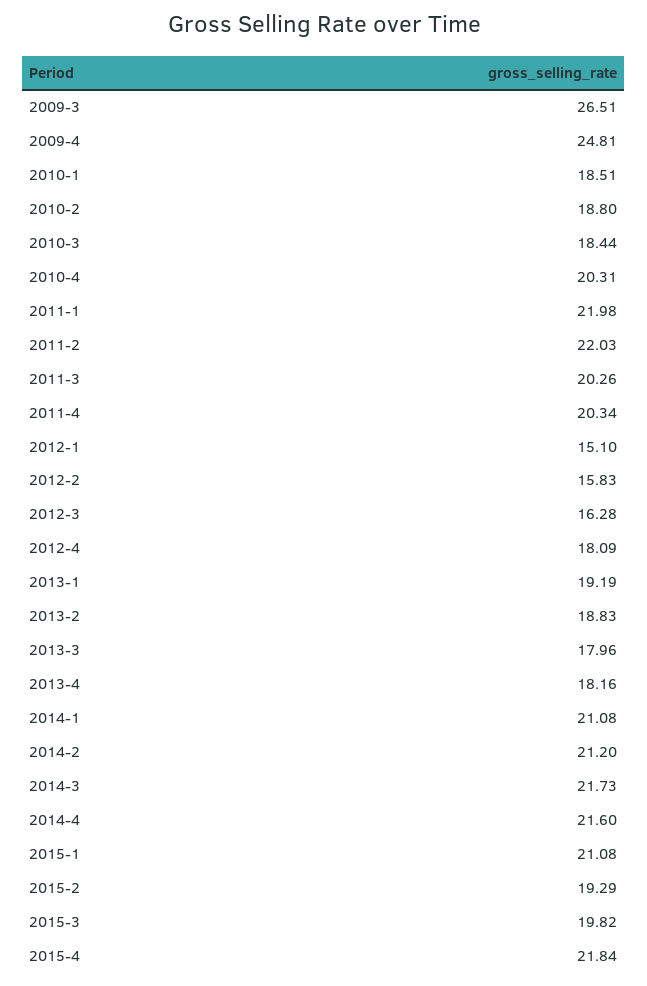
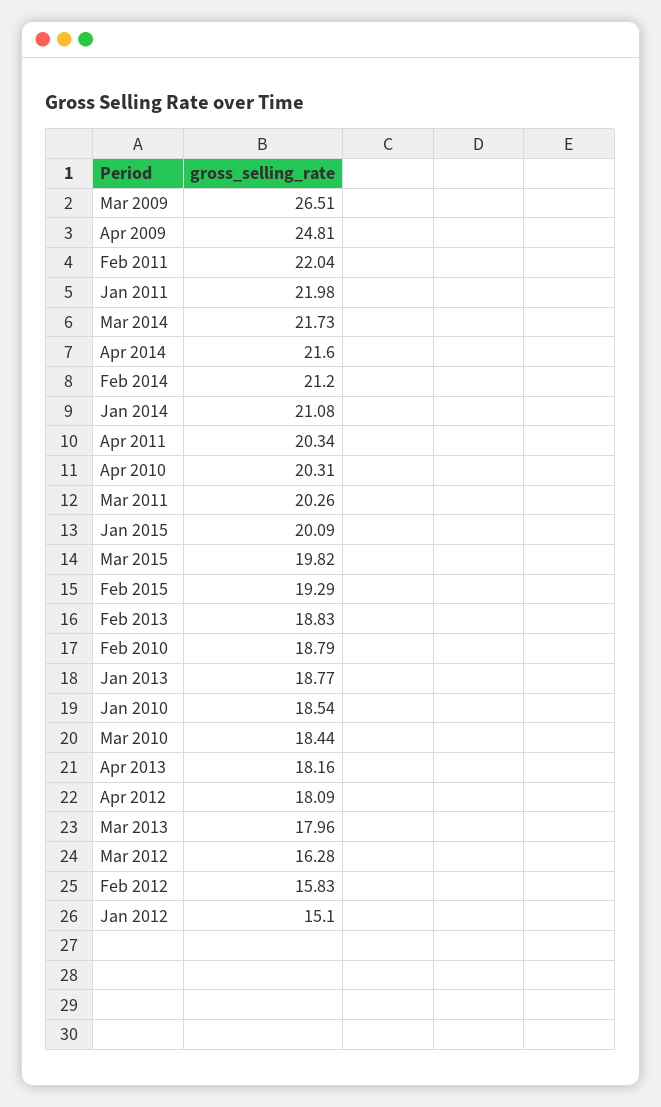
  {
    "2009-3": 26.51,
    "2009-4": 24.81,
-   "2010-1": 18.51,
+   "2010-1": 18.54,
-   "2010-2": 18.8,
+   "2010-2": 18.79,
    "2010-3": 18.44,
    "2010-4": 20.31,
    "2011-1": 21.98,
-   "2011-2": 22.03,
+   "2011-2": 22.04,
    "2011-3": 20.26,
    "2011-4": 20.34,
    "2012-1": 15.1,
    "2012-2": 15.83,
    "2012-3": 16.28,
    "2012-4": 18.09,
-   "2013-1": 19.19,
+   "2013-1": 18.77,
    "2013-2": 18.83,
    "2013-3": 17.96,
    "2013-4": 18.16,
    "2014-1": 21.08,
    "2014-2": 21.2,
    "2014-3": 21.73,
    "2014-4": 21.6,
-   "2015-1": 21.08,
+   "2015-1": 20.09,
    "2015-2": 19.29,
-   "2015-3": 19.82,
+   "2015-3": 19.82
-   "2015-4": 21.84
  }

